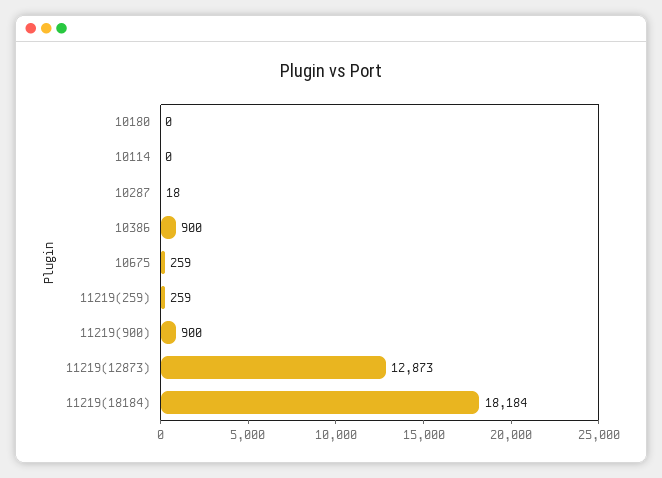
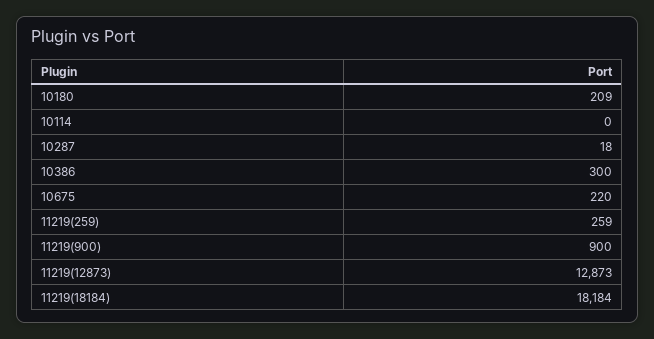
  {
-   "10180": 0,
+   "10180": 209,
    "10114": 0,
    "10287": 18,
-   "10386": 900,
+   "10386": 300,
-   "10675": 259,
+   "10675": 220,
    "11219(259)": 259,
    "11219(900)": 900,
    "11219(12873)": 12873,
    "11219(18184)": 18184
  }

